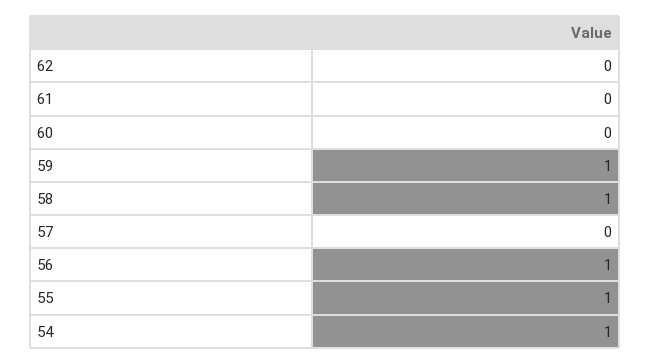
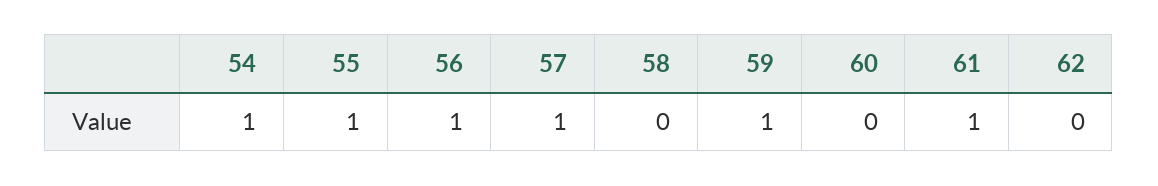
  {
    "62": 0,
-   "61": 0,
+   "61": 1,
    "60": 0,
    "59": 1,
-   "58": 1,
+   "58": 0,
-   "57": 0,
+   "57": 1,
    "56": 1,
    "55": 1,
    "54": 1
  }

